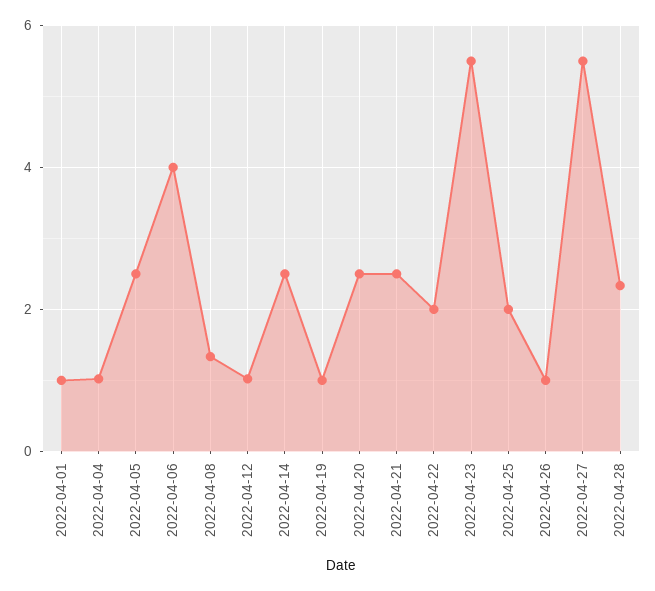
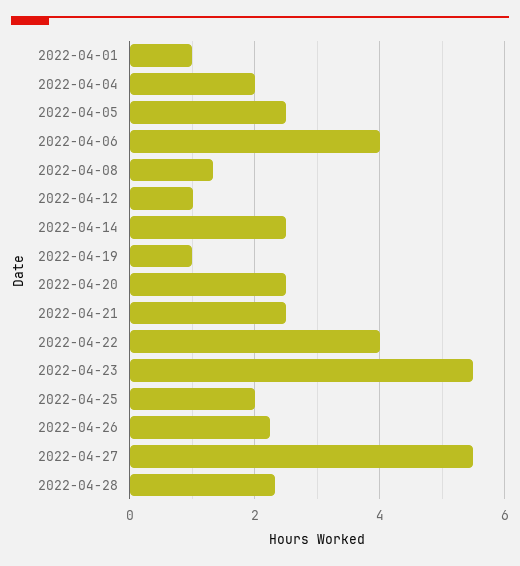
  {
    "2022-04-01": 1,
-   "2022-04-04": 1,
+   "2022-04-04": 2,
    "2022-04-05": 2.6,
    "2022-04-06": 4,
    "2022-04-08": 1.4,
    "2022-04-12": 1,
    "2022-04-14": 2.6,
    "2022-04-19": 1,
    "2022-04-20": 2.6,
    "2022-04-21": 2.6,
-   "2022-04-22": 2,
+   "2022-04-22": 4,
    "2022-04-23": 5.6,
    "2022-04-25": 2,
-   "2022-04-26": 1,
+   "2022-04-26": 2.2,
    "2022-04-27": 5.6,
    "2022-04-28": 2.4
  }

